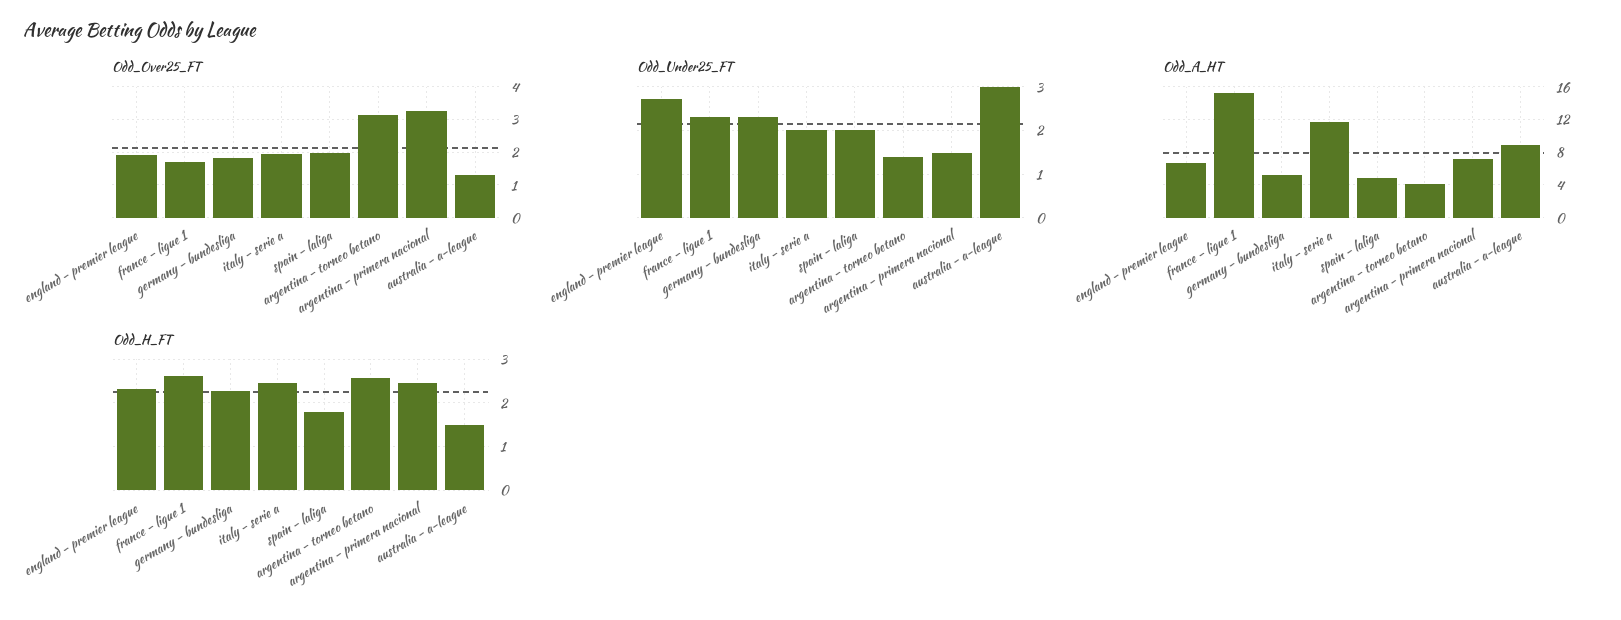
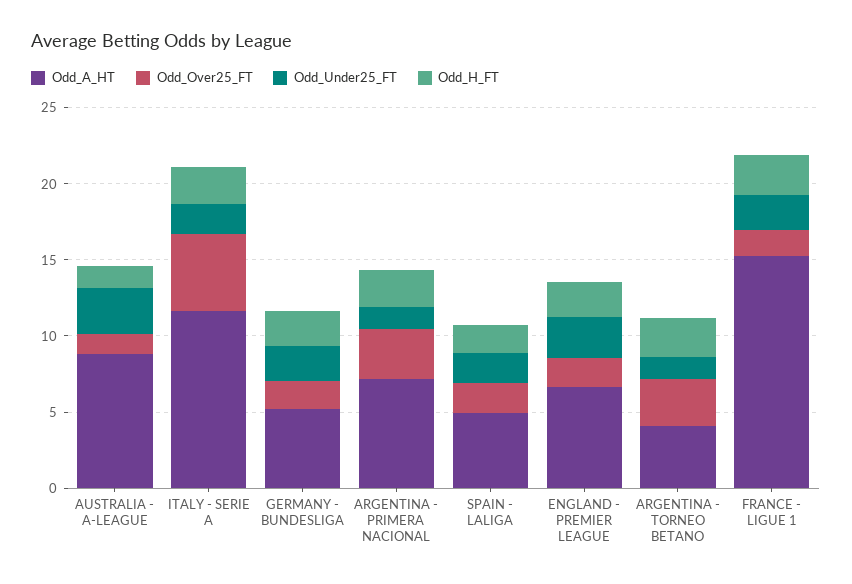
  {
    "Odd_Over25_FT": {
      "england - premier league": 2,
      "france - ligue 1": 1.8,
      "germany - bundesliga": 1.8,
-     "italy - serie a": 2,
+     "italy - serie a": 5,
      "spain - laliga": 2,
      "argentina - torneo betano": 3.2,
      "argentina - primera nacional": 3.2,
      "australia - a-league": 1.4
    },
    "Odd_Under25_FT": {
      "england - premier league": 2.8,
      "france - ligue 1": 2.4,
      "germany - bundesliga": 2.4,
      "italy - serie a": 2,
      "spain - laliga": 2,
      "argentina - torneo betano": 1.4,
      "argentina - primera nacional": 1.4,
      "australia - a-league": 3
    },
    "Odd_A_HT": {
      "england - premier league": 7,
      "france - ligue 1": 15,
      "germany - bundesliga": 5,
      "italy - serie a": 12,
      "spain - laliga": 5,
      "argentina - torneo betano": 4,
      "argentina - primera nacional": 7,
      "australia - a-league": 9
    },
    "Odd_H_FT": {
      "england - premier league": 2.4,
      "france - ligue 1": 2.6,
      "germany - bundesliga": 2.2,
      "italy - serie a": 2.4,
      "spain - laliga": 1.8,
      "argentina - torneo betano": 2.6,
      "argentina - primera nacional": 2.4,
      "australia - a-league": 1.6
    }
  }

